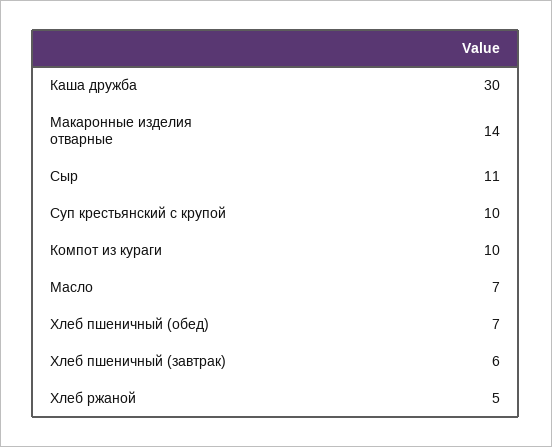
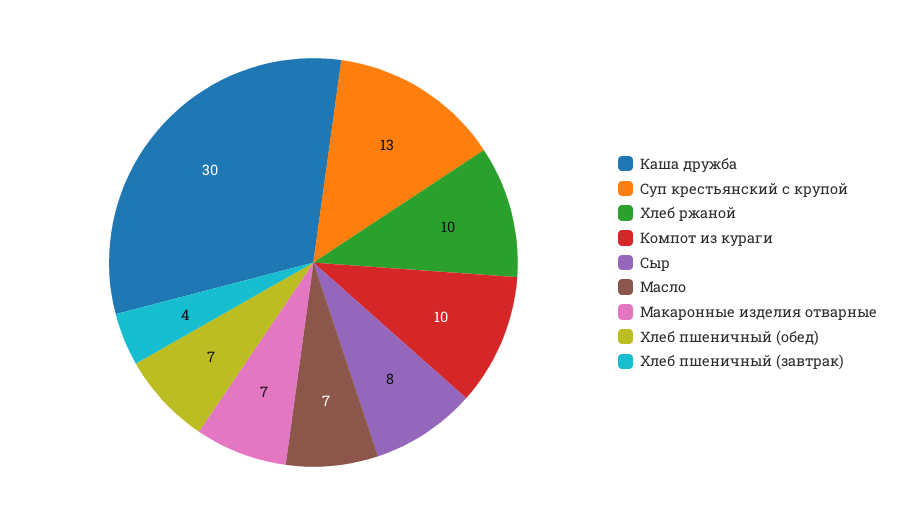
  {
    "Каша дружба": 30,
-   "Макаронные изделия отварные": 14,
+   "Макаронные изделия отварные": 7,
-   "Сыр": 11,
+   "Сыр": 8,
-   "Суп крестьянский с крупой": 10,
+   "Суп крестьянский с крупой": 13,
    "Компот из кураги": 10,
    "Масло": 7,
    "Хлеб пшеничный (обед)": 7,
-   "Хлеб пшеничный (завтрак)": 6,
+   "Хлеб пшеничный (завтрак)": 4,
-   "Хлеб ржаной": 5
+   "Хлеб ржаной": 10
  }

